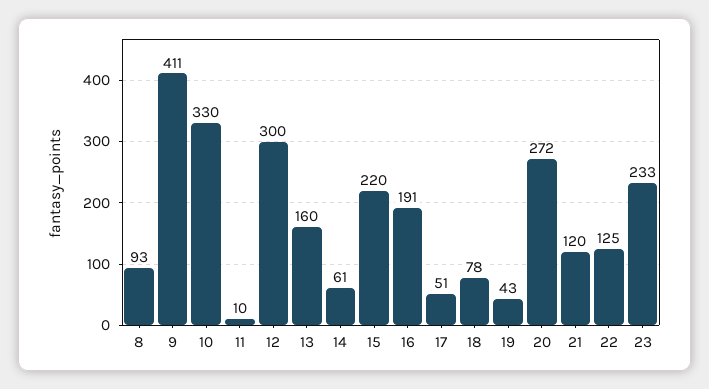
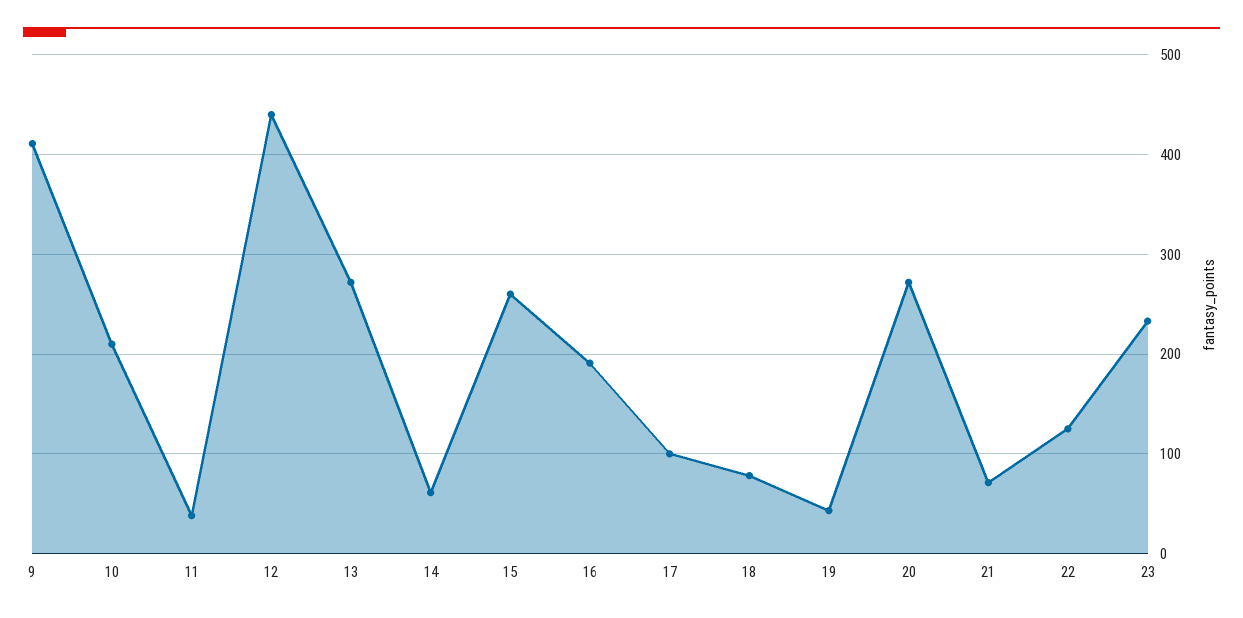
  {
-   "8": 93,
    "9": 411,
-   "10": 330,
+   "10": 210,
-   "11": 10,
+   "11": 40,
-   "12": 300,
+   "12": 440,
-   "13": 160,
+   "13": 270,
    "14": 61,
-   "15": 220,
+   "15": 260,
    "16": 191,
-   "17": 51,
+   "17": 100,
    "18": 78,
    "19": 43,
    "20": 272,
-   "21": 120,
+   "21": 70,
    "22": 125,
    "23": 233
  }

